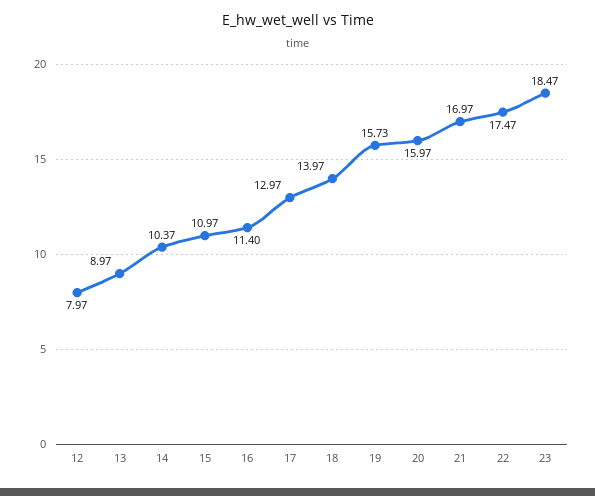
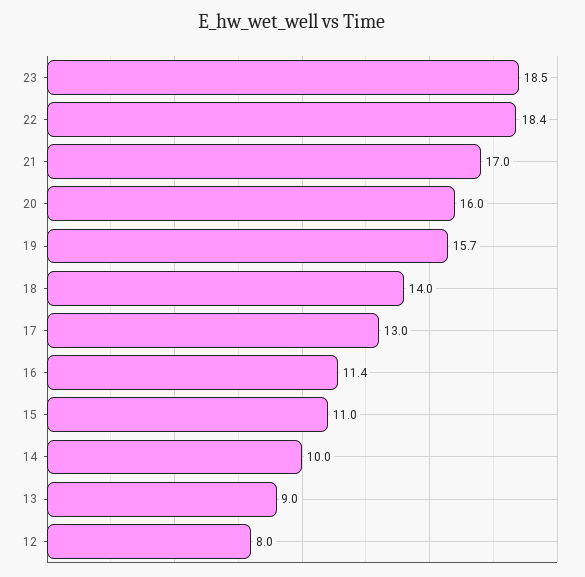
  {
    "12": 7.97,
    "13": 8.97,
-   "14": 10.37,
+   "14": 10,
    "15": 10.97,
    "16": 11.4,
    "17": 12.97,
    "18": 13.97,
    "19": 15.73,
    "20": 15.97,
    "21": 16.97,
-   "22": 17.47,
+   "22": 18.4,
    "23": 18.47
  }

